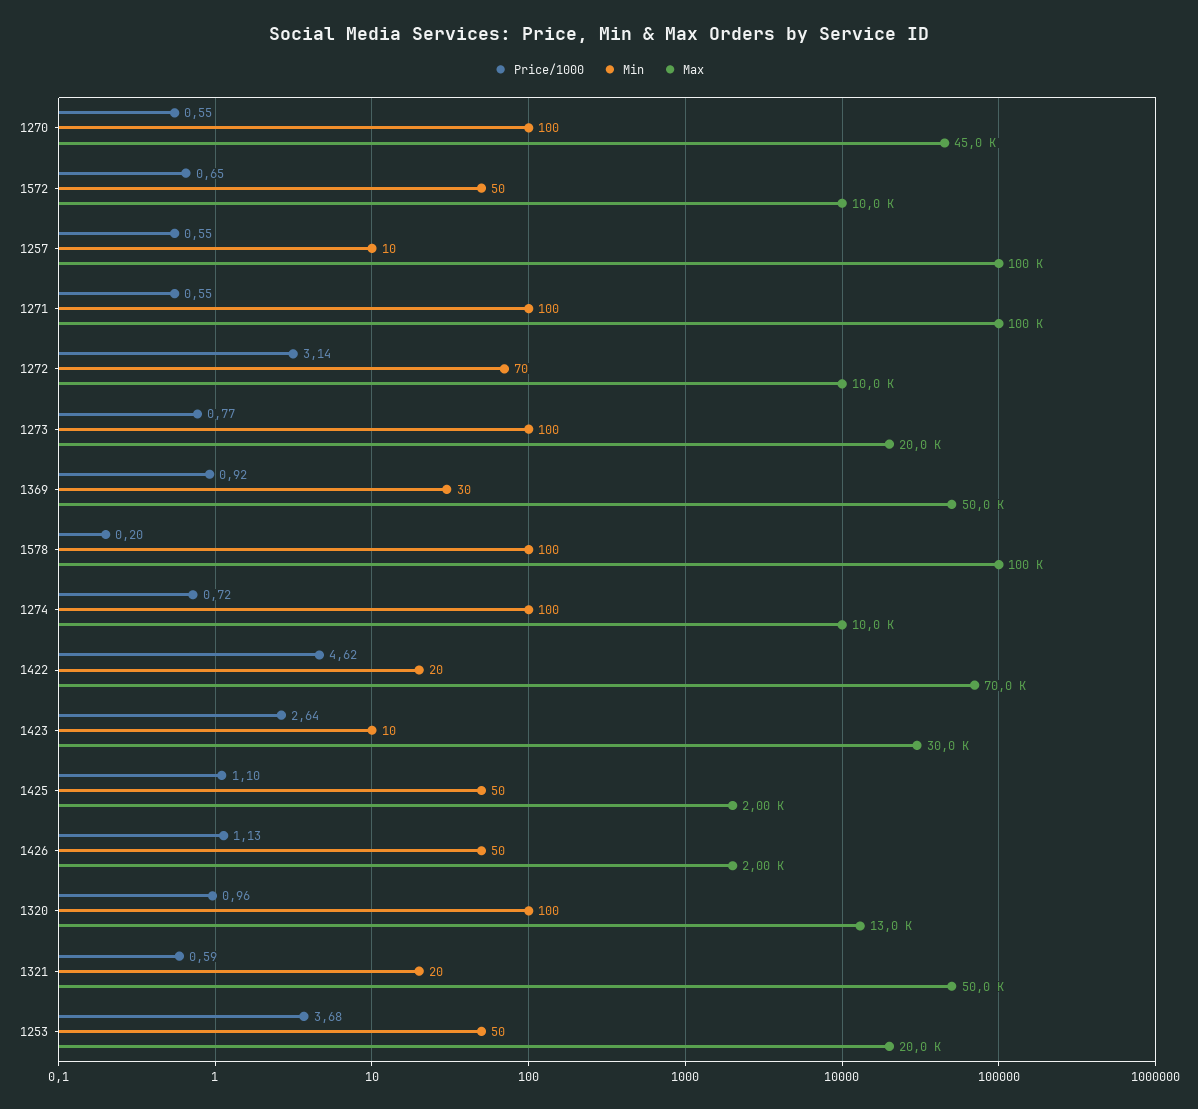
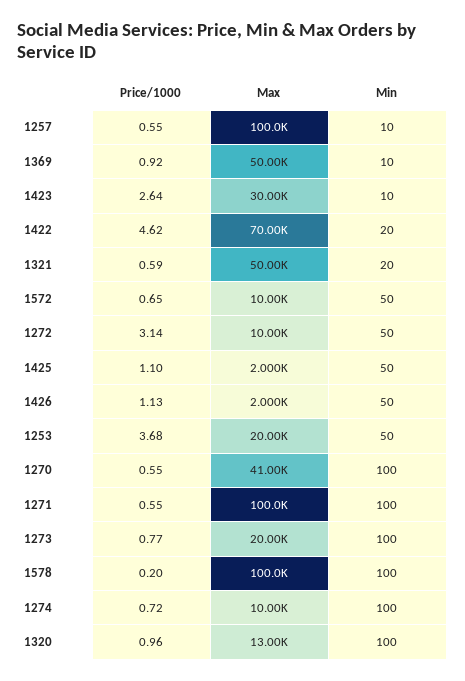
  {
    "Price/1000": {
      "1270": 0.55,
      "1572": 0.65,
      "1257": 0.55,
      "1271": 0.55,
      "1272": 3.14,
      "1273": 0.77,
      "1369": 0.92,
      "1578": 0.2,
      "1274": 0.72,
      "1422": 4.62,
      "1423": 2.64,
      "1425": 1.1,
      "1426": 1.13,
      "1320": 0.96,
      "1321": 0.59,
      "1253": 3.68
    },
    "Min": {
      "1270": 100,
      "1572": 50,
      "1257": 10,
      "1271": 100,
-     "1272": 70,
+     "1272": 50,
      "1273": 100,
-     "1369": 30,
+     "1369": 10,
      "1578": 100,
      "1274": 100,
      "1422": 20,
      "1423": 10,
      "1425": 50,
      "1426": 50,
      "1320": 100,
      "1321": 20,
      "1253": 50
    },
    "Max": {
-     "1270": 45000,
+     "1270": 41000,
      "1572": 10000,
      "1257": 100000,
      "1271": 100000,
      "1272": 10000,
      "1273": 20000,
      "1369": 50000,
      "1578": 100000,
      "1274": 10000,
      "1422": 70000,
      "1423": 30000,
      "1425": 2000,
      "1426": 2000,
      "1320": 13000,
      "1321": 50000,
      "1253": 20000
    }
  }

